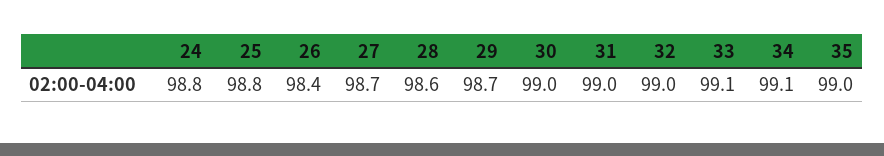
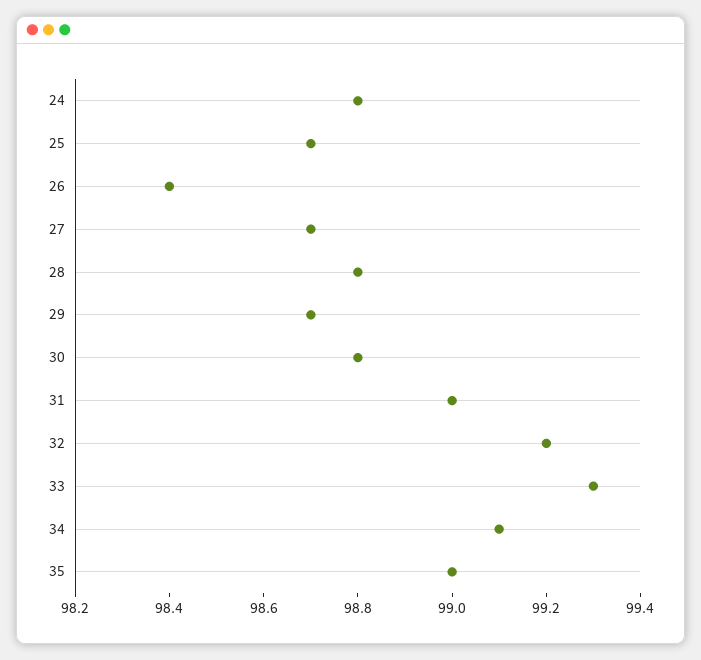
  {
    "24": 98.8,
-   "25": 98.8,
+   "25": 98.7,
    "26": 98.4,
    "27": 98.7,
-   "28": 98.6,
+   "28": 98.8,
    "29": 98.7,
-   "30": 99,
+   "30": 98.8,
    "31": 99,
-   "32": 99,
+   "32": 99.2,
-   "33": 99.1,
+   "33": 99.3,
    "34": 99.1,
    "35": 99
  }

